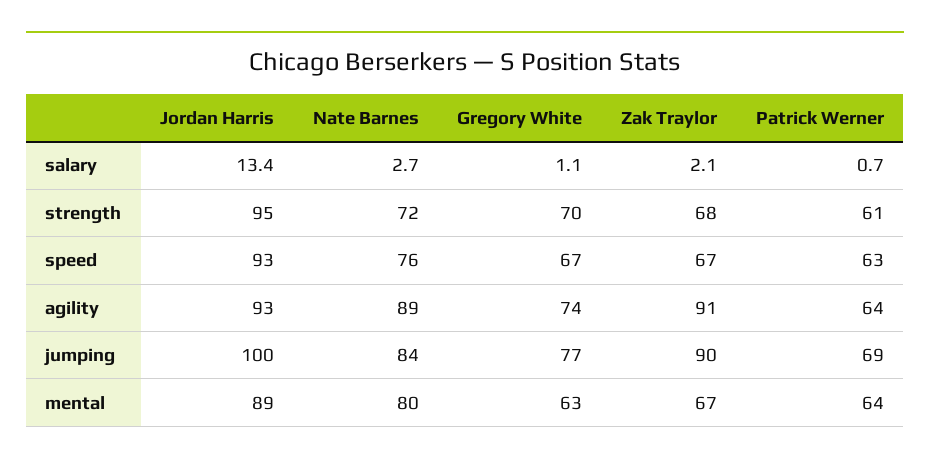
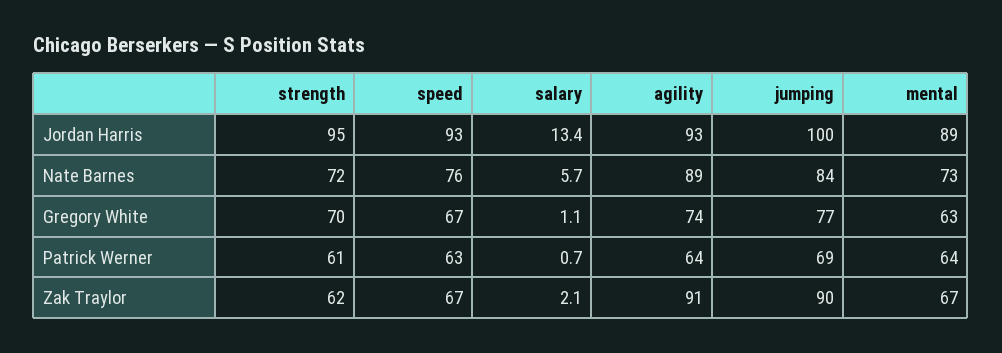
  {
    "Jordan Harris": {
      "salary": 13.4,
      "strength": 95,
      "speed": 93,
      "agility": 93,
      "jumping": 100,
      "mental": 89
    },
    "Nate Barnes": {
-     "salary": 2.7,
+     "salary": 5.7,
      "strength": 72,
      "speed": 76,
      "agility": 89,
      "jumping": 84,
-     "mental": 80
+     "mental": 73
    },
    "Gregory White": {
      "salary": 1.1,
      "strength": 70,
      "speed": 67,
      "agility": 74,
      "jumping": 77,
      "mental": 63
    },
    "Zak Traylor": {
      "salary": 2.1,
-     "strength": 68,
+     "strength": 62,
      "speed": 67,
      "agility": 91,
      "jumping": 90,
      "mental": 67
    },
    "Patrick Werner": {
      "salary": 0.7,
      "strength": 61,
      "speed": 63,
      "agility": 64,
      "jumping": 69,
      "mental": 64
    }
  }

